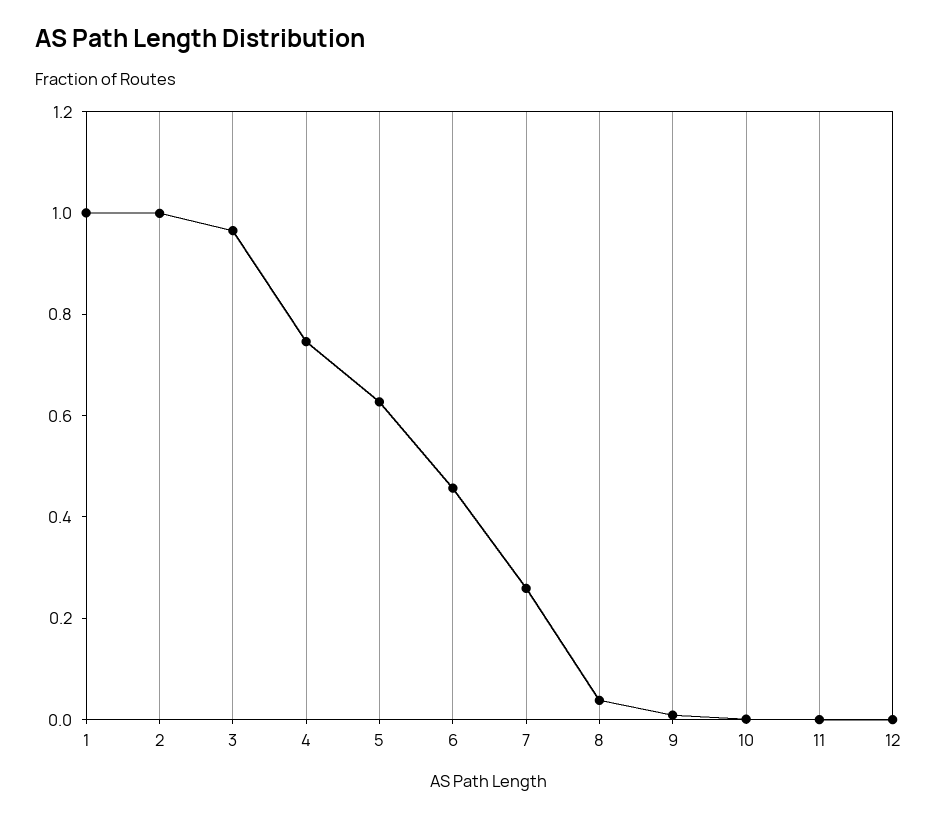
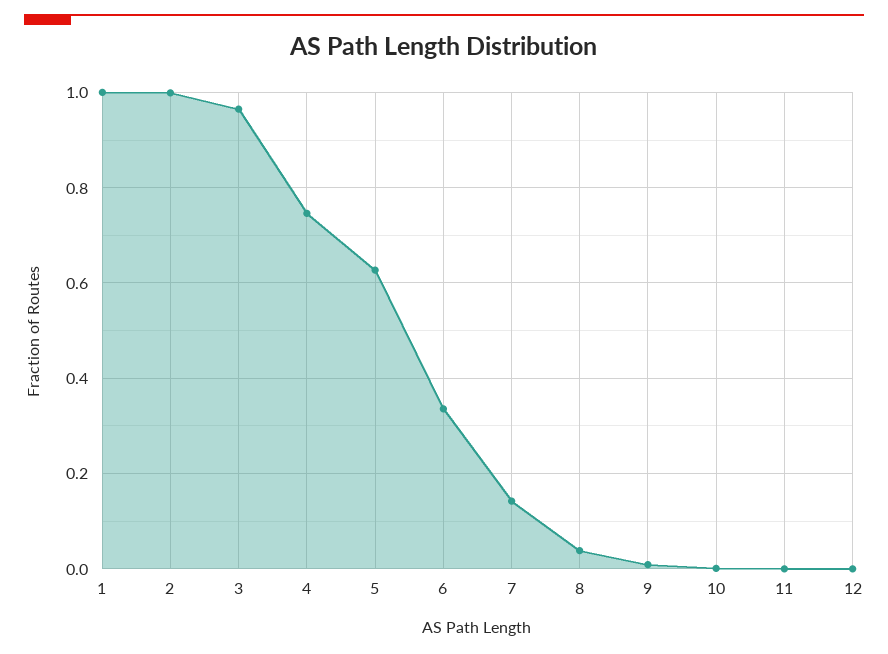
  {
    "1": 1,
    "2": 1,
    "3": 0.96,
    "4": 0.74,
    "5": 0.62,
-   "6": 0.45,
+   "6": 0.34,
-   "7": 0.25,
+   "7": 0.14,
    "8": 0.04,
    "9": 0,
    "10": 0,
    "11": 0,
    "12": 0
  }

